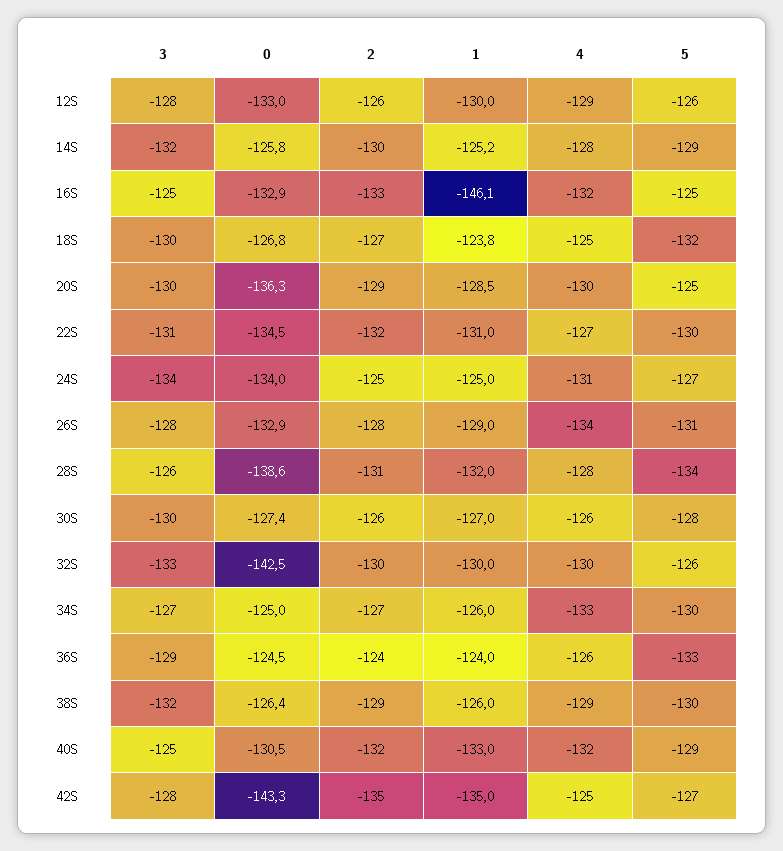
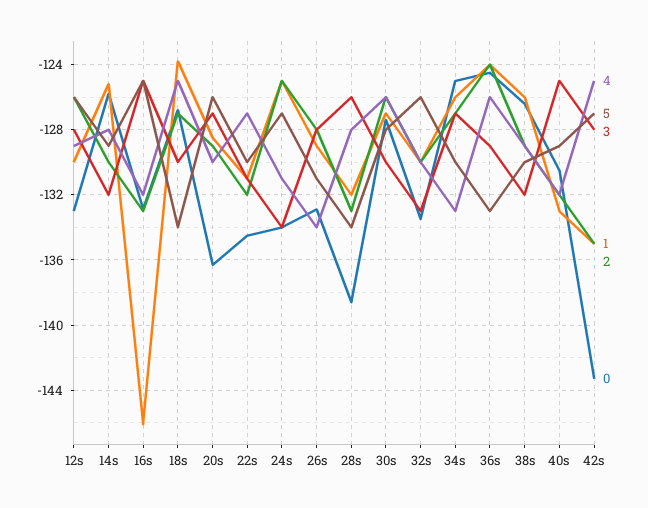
  {
    "3": {
      "12S": -128,
      "14S": -132,
      "16S": -125,
      "18S": -130,
-     "20S": -130,
+     "20S": -127,
      "22S": -131,
      "24S": -134,
      "26S": -128,
      "28S": -126,
      "30S": -130,
      "32S": -133,
      "34S": -127,
      "36S": -129,
      "38S": -132,
      "40S": -125,
      "42S": -128
    },
    "0": {
      "12S": -133,
      "14S": -125.8,
      "16S": -132.9,
      "18S": -126.8,
      "20S": -136.3,
      "22S": -134.5,
      "24S": -134,
      "26S": -132.9,
      "28S": -138.6,
      "30S": -127.4,
-     "32S": -142.5,
+     "32S": -133.5,
      "34S": -125,
      "36S": -124.5,
      "38S": -126.4,
      "40S": -130.5,
      "42S": -143.3
    },
    "2": {
      "12S": -126,
      "14S": -130,
      "16S": -133,
      "18S": -127,
      "20S": -129,
      "22S": -132,
      "24S": -125,
      "26S": -128,
-     "28S": -131,
+     "28S": -133,
      "30S": -126,
      "32S": -130,
      "34S": -127,
      "36S": -124,
      "38S": -129,
      "40S": -132,
      "42S": -135
    },
    "1": {
      "12S": -130,
      "14S": -125.2,
      "16S": -146.1,
      "18S": -123.8,
      "20S": -128.5,
      "22S": -131,
      "24S": -125,
      "26S": -129,
      "28S": -132,
      "30S": -127,
      "32S": -130,
      "34S": -126,
      "36S": -124,
      "38S": -126,
      "40S": -133,
      "42S": -135
    },
    "4": {
      "12S": -129,
      "14S": -128,
      "16S": -132,
      "18S": -125,
      "20S": -130,
      "22S": -127,
      "24S": -131,
      "26S": -134,
      "28S": -128,
      "30S": -126,
      "32S": -130,
      "34S": -133,
      "36S": -126,
      "38S": -129,
      "40S": -132,
      "42S": -125
    },
    "5": {
      "12S": -126,
      "14S": -129,
      "16S": -125,
-     "18S": -132,
+     "18S": -134,
-     "20S": -125,
+     "20S": -126,
      "22S": -130,
      "24S": -127,
      "26S": -131,
      "28S": -134,
      "30S": -128,
      "32S": -126,
      "34S": -130,
      "36S": -133,
      "38S": -130,
      "40S": -129,
      "42S": -127
    }
  }

